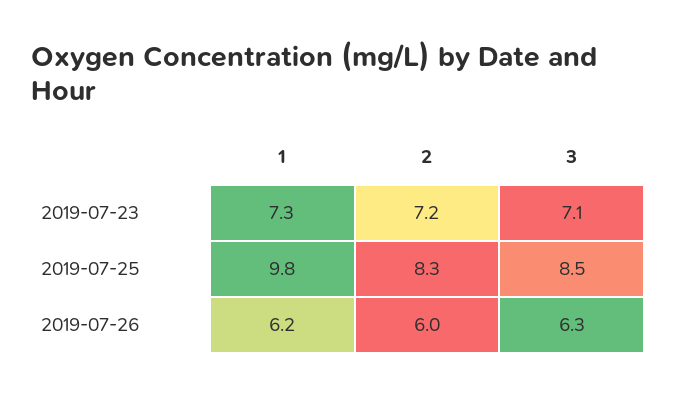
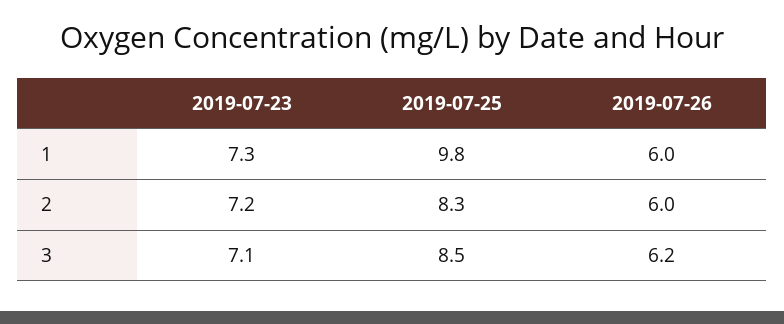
  {
    "1": {
      "2019-07-23": 7.3,
      "2019-07-25": 9.8,
-     "2019-07-26": 6.2
+     "2019-07-26": 6
    },
    "2": {
      "2019-07-23": 7.2,
      "2019-07-25": 8.3,
      "2019-07-26": 6
    },
    "3": {
      "2019-07-23": 7.1,
      "2019-07-25": 8.5,
-     "2019-07-26": 6.3
+     "2019-07-26": 6.2
    }
  }

